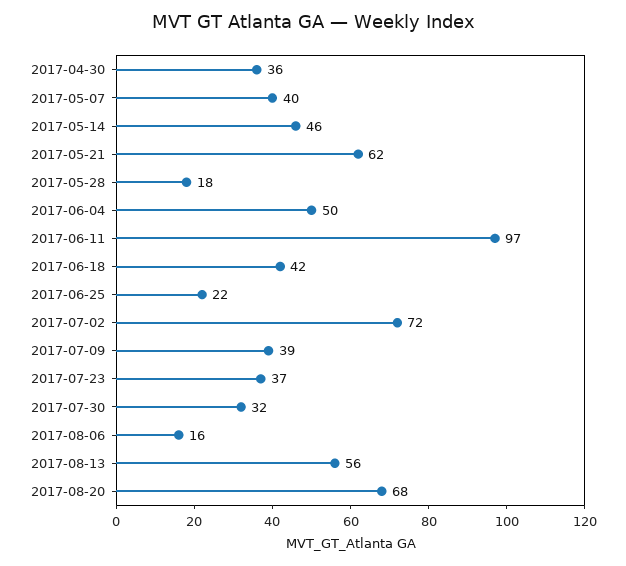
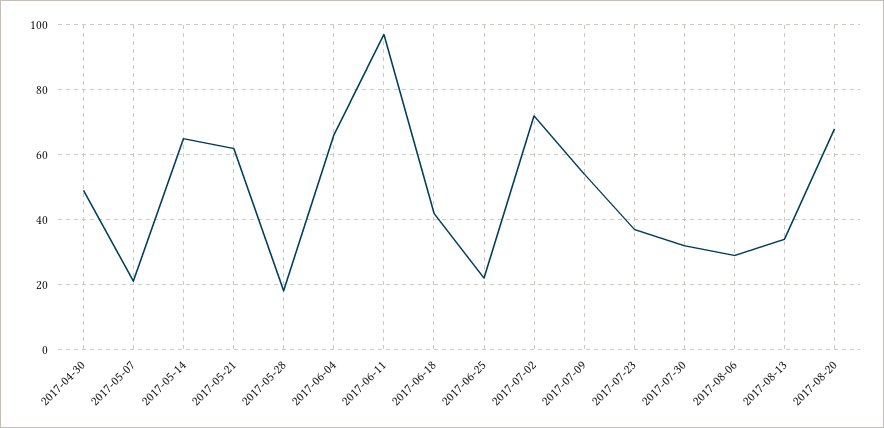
  {
-   "2017-04-30": 36,
+   "2017-04-30": 50,
-   "2017-05-07": 40,
+   "2017-05-07": 20,
-   "2017-05-14": 46,
+   "2017-05-14": 65,
    "2017-05-21": 62,
    "2017-05-28": 18,
-   "2017-06-04": 50,
+   "2017-06-04": 65,
    "2017-06-11": 97,
    "2017-06-18": 42,
    "2017-06-25": 22,
    "2017-07-02": 72,
-   "2017-07-09": 39,
+   "2017-07-09": 55,
    "2017-07-23": 37,
    "2017-07-30": 32,
-   "2017-08-06": 16,
+   "2017-08-06": 30,
-   "2017-08-13": 56,
+   "2017-08-13": 35,
    "2017-08-20": 68
  }

